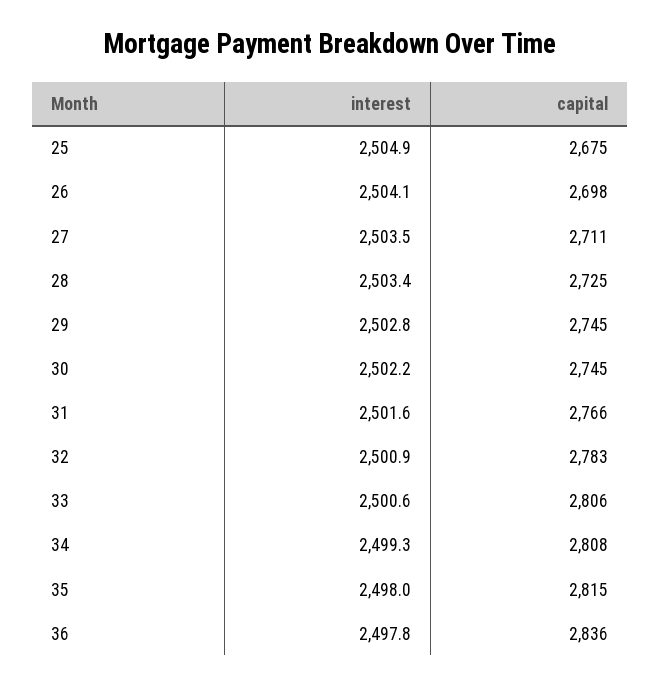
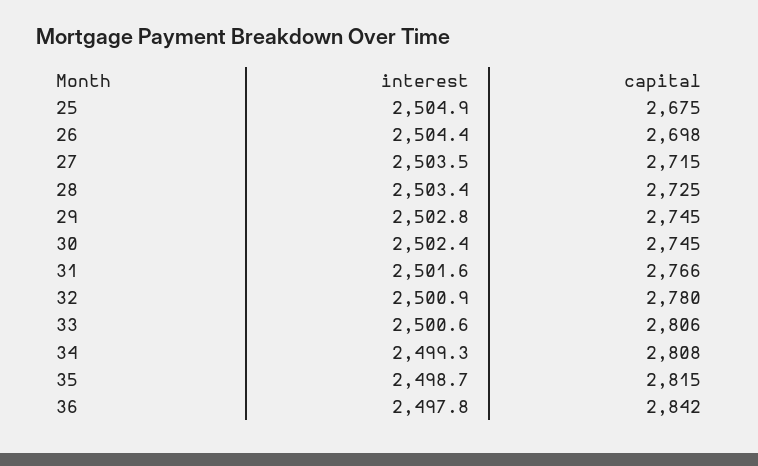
  {
    "interest": {
      "25": 2504.9,
-     "26": 2504.1,
+     "26": 2504.4,
      "27": 2503.5,
      "28": 2503.4,
      "29": 2502.8,
-     "30": 2502.2,
+     "30": 2502.4,
      "31": 2501.6,
      "32": 2500.9,
      "33": 2500.6,
      "34": 2499.3,
-     "35": 2498,
+     "35": 2498.7,
      "36": 2497.8
    },
    "capital": {
      "25": 2675,
      "26": 2698,
-     "27": 2711,
+     "27": 2715,
      "28": 2725,
      "29": 2745,
      "30": 2745,
      "31": 2766,
-     "32": 2783,
+     "32": 2780,
      "33": 2806,
      "34": 2808,
      "35": 2815,
-     "36": 2836
+     "36": 2842
    }
  }

